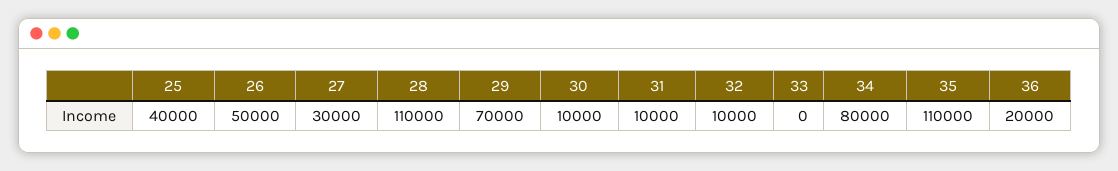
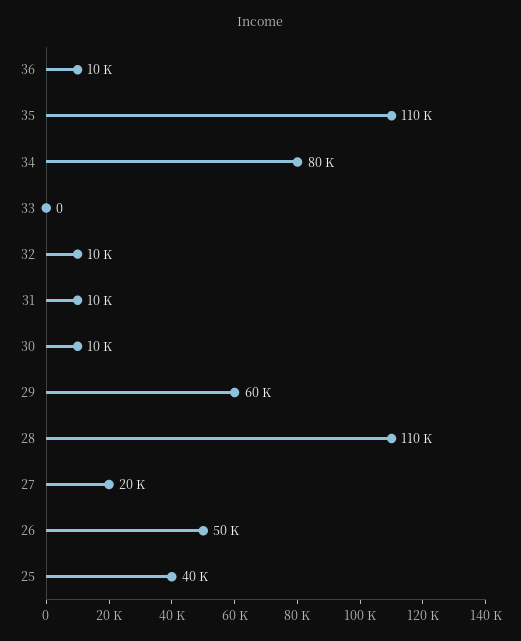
  {
    "25": 40000,
    "26": 50000,
-   "27": 30000,
+   "27": 20000,
    "28": 110000,
-   "29": 70000,
+   "29": 60000,
    "30": 10000,
    "31": 10000,
    "32": 10000,
    "33": 0,
    "34": 80000,
    "35": 110000,
-   "36": 20000
+   "36": 10000
  }

